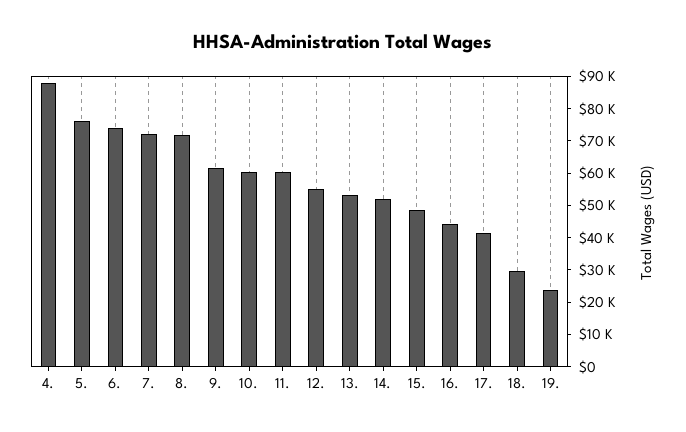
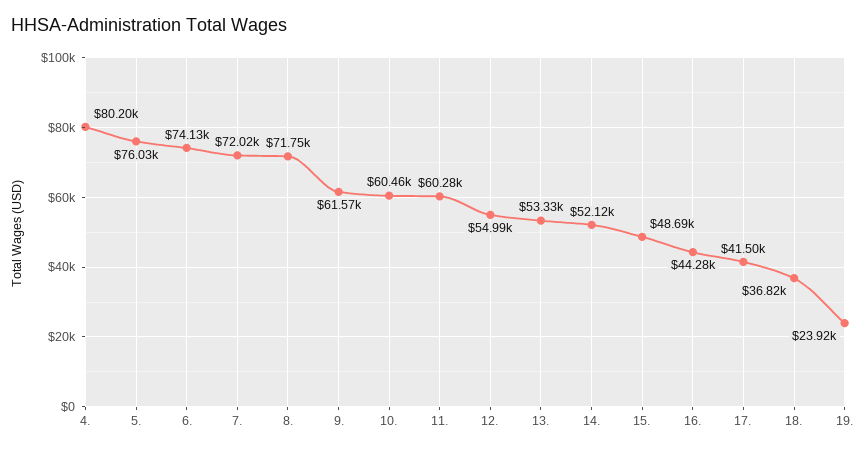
  {
-   "4.": 87500,
+   "4.": 80200,
    "5.": 76030,
    "6.": 74130,
    "7.": 72020,
    "8.": 71750,
    "9.": 61570,
    "10.": 60460,
    "11.": 60280,
    "12.": 54990,
    "13.": 53330,
    "14.": 52120,
    "15.": 48690,
    "16.": 44280,
    "17.": 41500,
-   "18.": 30000,
+   "18.": 36820,
    "19.": 23920
  }

